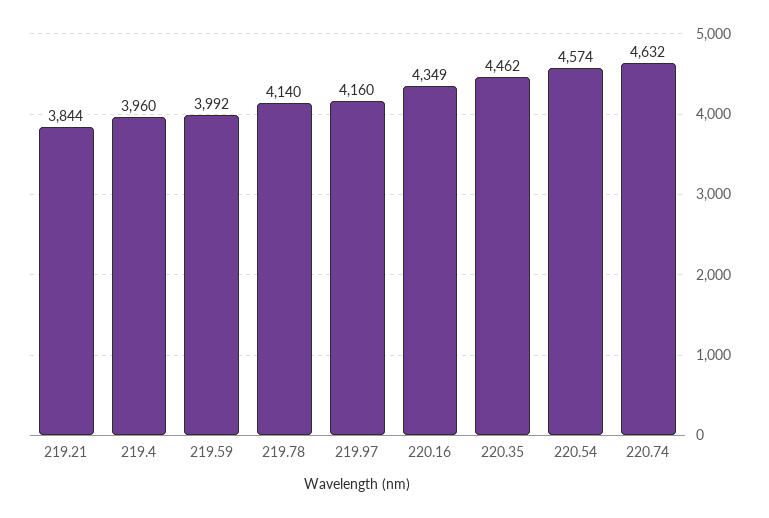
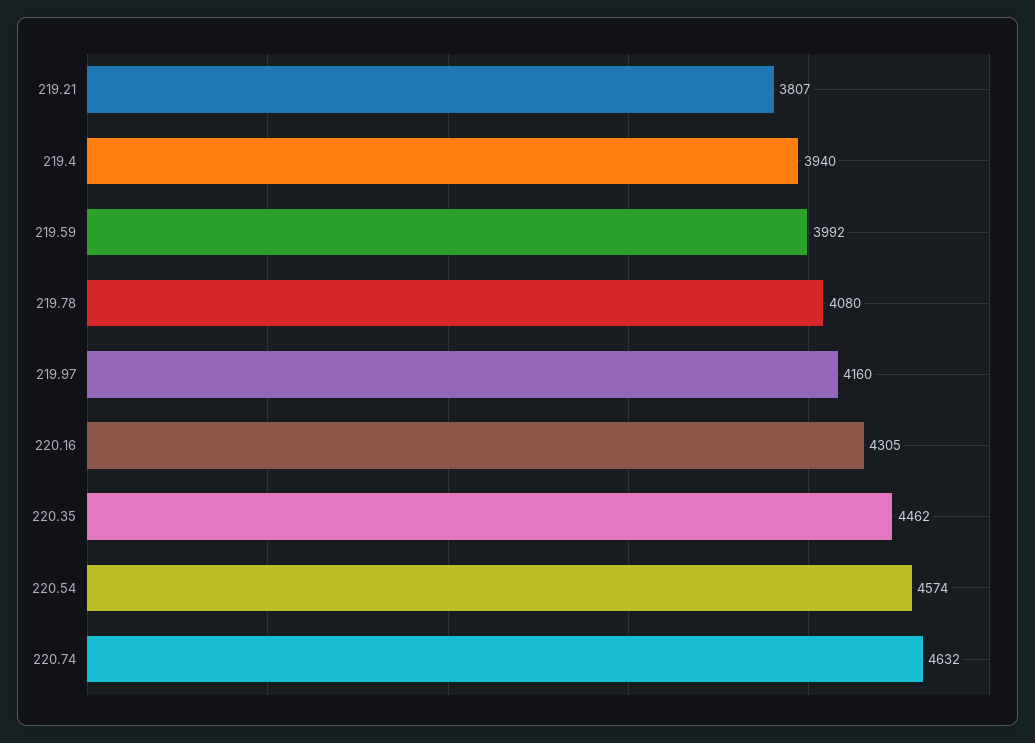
  {
-   "219.21": 3844,
+   "219.21": 3807,
-   "219.4": 3960,
+   "219.4": 3940,
    "219.59": 3992,
-   "219.78": 4140,
+   "219.78": 4080,
    "219.97": 4160,
-   "220.16": 4349,
+   "220.16": 4305,
    "220.35": 4462,
    "220.54": 4574,
    "220.74": 4632
  }

